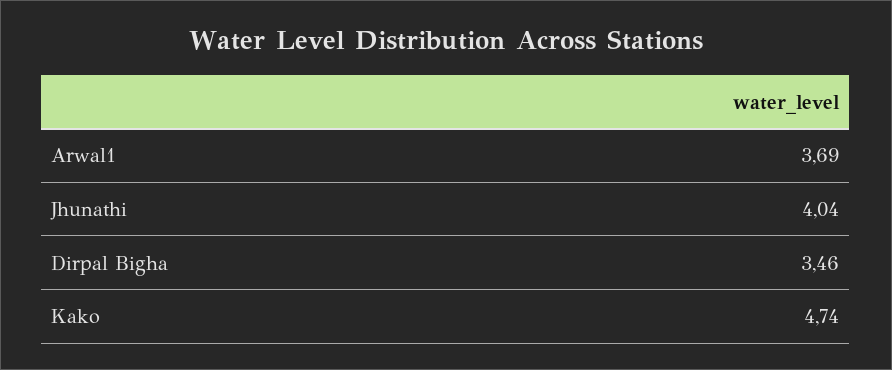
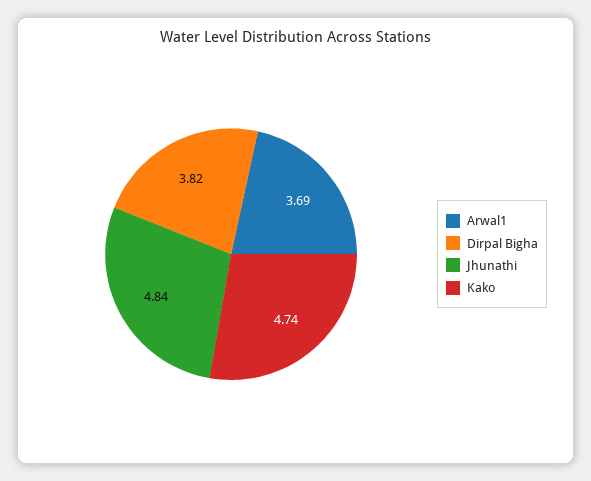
  {
    "Arwal1": 3.69,
-   "Jhunathi": 4.04,
+   "Jhunathi": 4.84,
-   "Dirpal Bigha": 3.46,
+   "Dirpal Bigha": 3.82,
    "Kako": 4.74
  }

